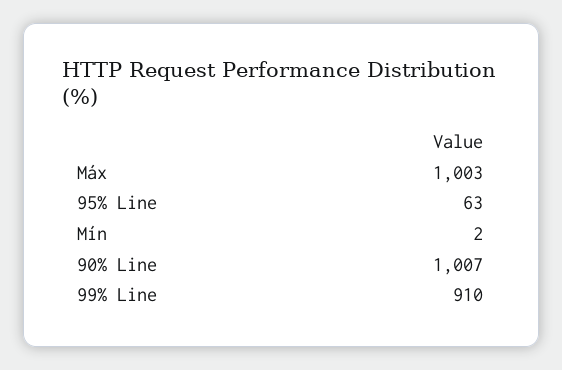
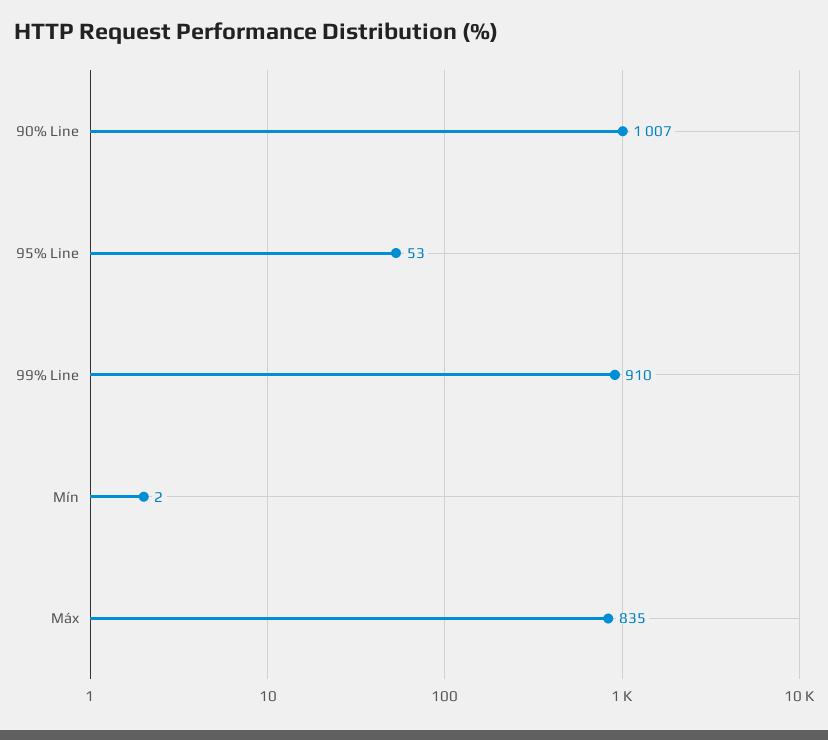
  {
-   "Máx": 1003,
+   "Máx": 835,
-   "95% Line": 63,
+   "95% Line": 53,
    "Mín": 2,
    "90% Line": 1007,
    "99% Line": 910
  }

